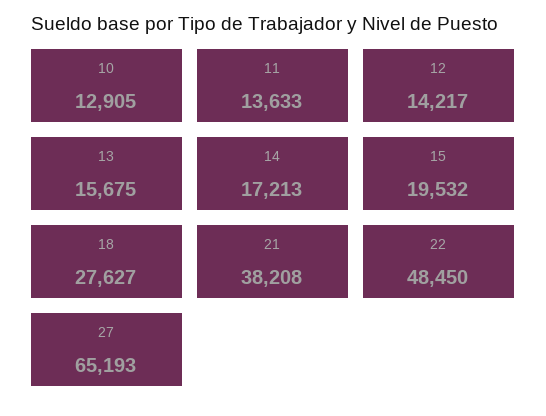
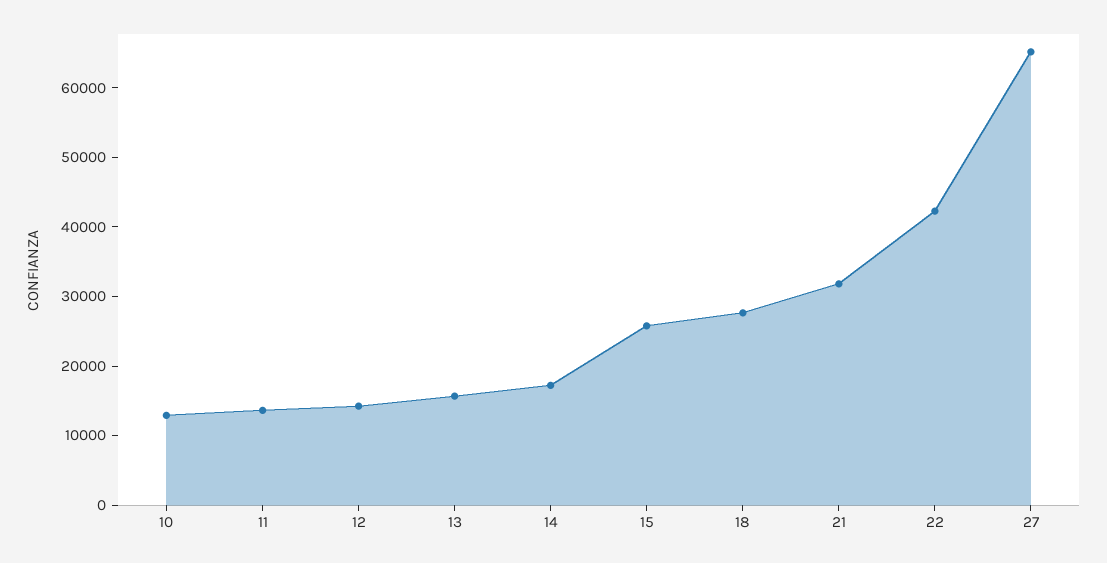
  {
    "10": 12905,
    "11": 13633,
    "12": 14217,
    "13": 15675,
    "14": 17213,
-   "15": 19532,
+   "15": 26000,
    "18": 27627,
-   "21": 38208,
+   "21": 32000,
-   "22": 48450,
+   "22": 42000,
    "27": 65193
  }

